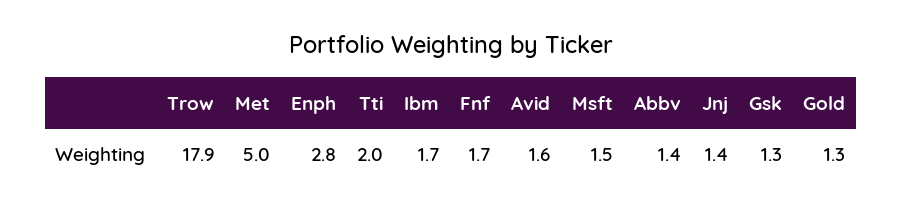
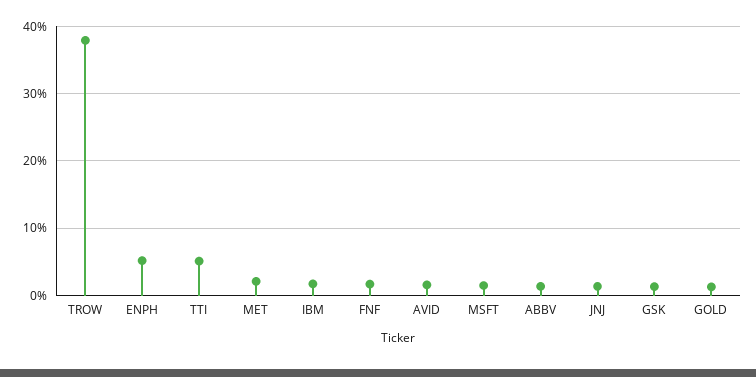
  {
-   "Trow": 17.9,
+   "Trow": 38,
-   "Met": 5,
+   "Met": 2,
-   "Enph": 2.8,
+   "Enph": 5,
-   "Tti": 2,
+   "Tti": 5,
    "Ibm": 1.7,
    "Fnf": 1.7,
    "Avid": 1.6,
    "Msft": 1.5,
    "Abbv": 1.4,
    "Jnj": 1.4,
    "Gsk": 1.3,
    "Gold": 1.3
  }

